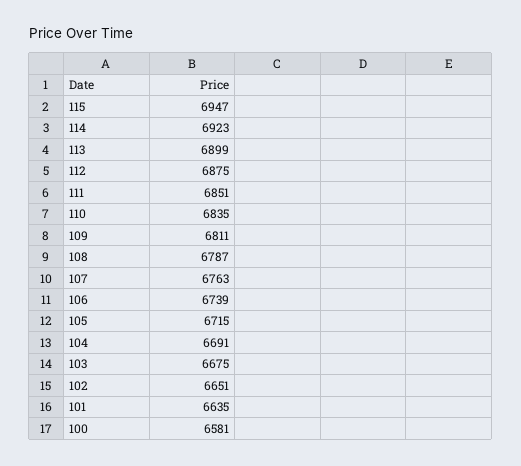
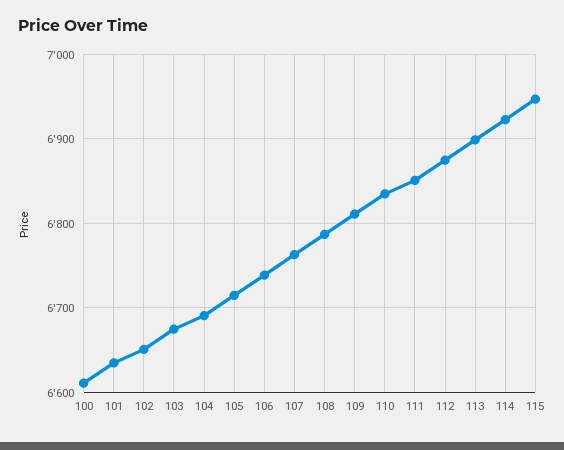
  {
    "115": 6947,
    "114": 6923,
    "113": 6899,
    "112": 6875,
    "111": 6851,
    "110": 6835,
    "109": 6811,
    "108": 6787,
    "107": 6763,
    "106": 6739,
    "105": 6715,
    "104": 6691,
    "103": 6675,
    "102": 6651,
    "101": 6635,
-   "100": 6581
+   "100": 6610
  }

